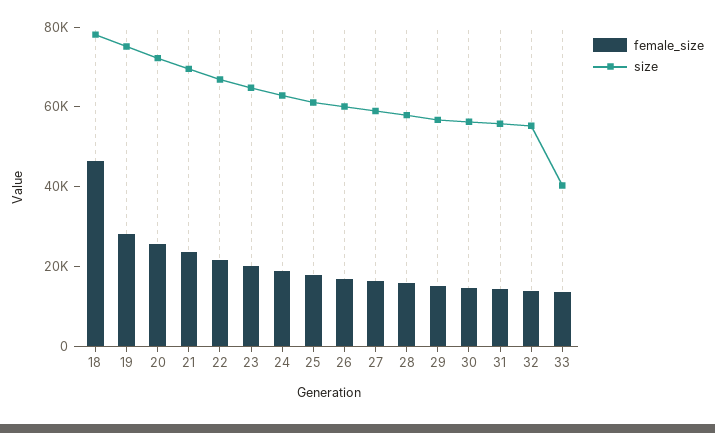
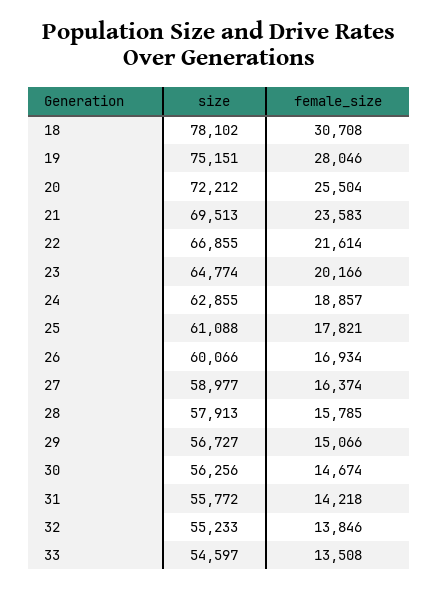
  {
    "female_size": {
-     "18": 45000,
+     "18": 30708,
      "19": 28046,
      "20": 25504,
      "21": 23583,
      "22": 21614,
      "23": 20166,
      "24": 18857,
      "25": 17821,
      "26": 16934,
      "27": 16374,
      "28": 15785,
      "29": 15066,
      "30": 14674,
      "31": 14218,
      "32": 13846,
      "33": 13508
    },
    "size": {
      "18": 78102,
      "19": 75151,
      "20": 72212,
      "21": 69513,
      "22": 66855,
      "23": 64774,
      "24": 62855,
      "25": 61088,
      "26": 60066,
      "27": 58977,
      "28": 57913,
      "29": 56727,
      "30": 56256,
      "31": 55772,
      "32": 55233,
-     "33": 40000
+     "33": 54597
    }
  }

